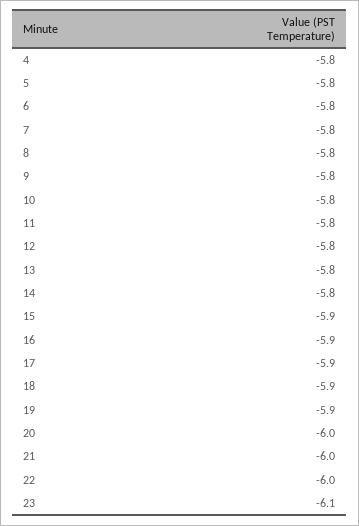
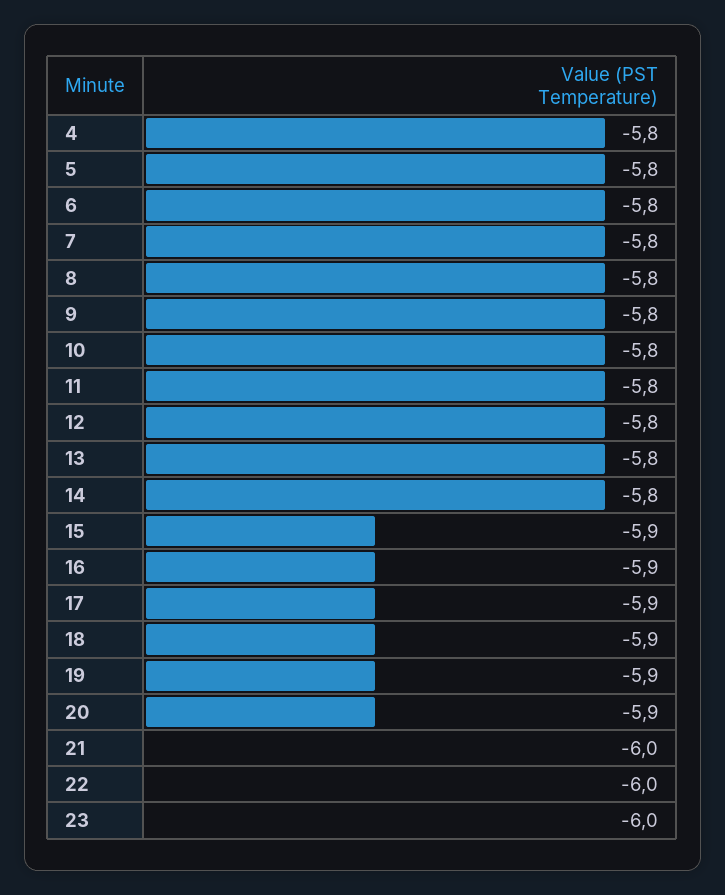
  {
    "4": -5.8,
    "5": -5.8,
    "6": -5.8,
    "7": -5.8,
    "8": -5.8,
    "9": -5.8,
    "10": -5.8,
    "11": -5.8,
    "12": -5.8,
    "13": -5.8,
    "14": -5.8,
    "15": -5.9,
    "16": -5.9,
    "17": -5.9,
    "18": -5.9,
    "19": -5.9,
-   "20": -6,
+   "20": -5.9,
    "21": -6,
    "22": -6,
-   "23": -6.1
+   "23": -6
  }

